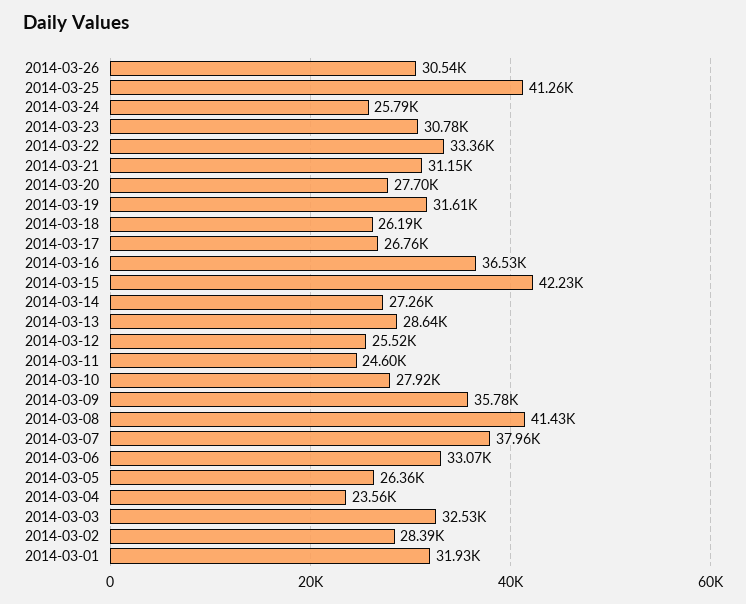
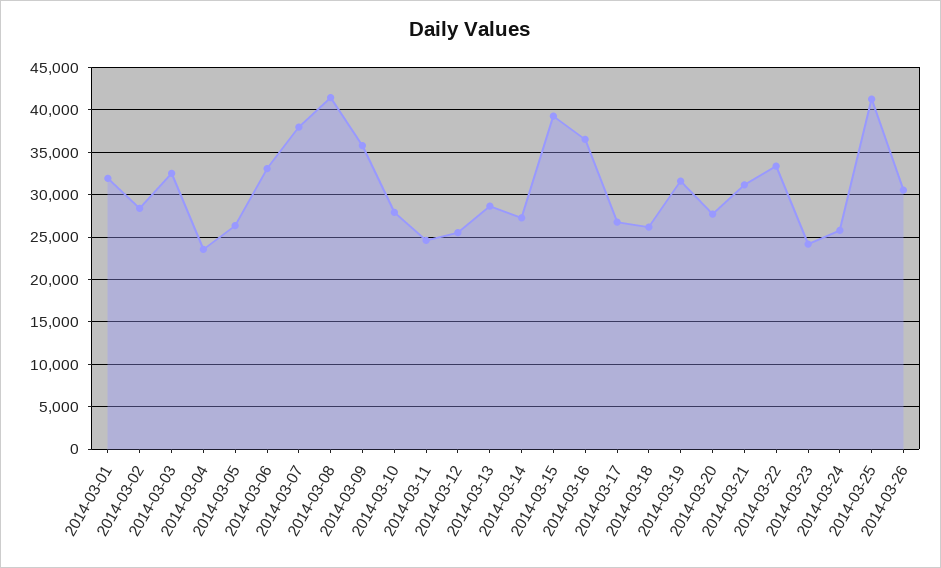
  {
    "2014-03-26": 30540,
    "2014-03-25": 41260,
    "2014-03-24": 25790,
-   "2014-03-23": 30780,
+   "2014-03-23": 24000,
    "2014-03-22": 33360,
    "2014-03-21": 31150,
    "2014-03-20": 27700,
    "2014-03-19": 31610,
    "2014-03-18": 26190,
    "2014-03-17": 26760,
    "2014-03-16": 36530,
-   "2014-03-15": 42230,
+   "2014-03-15": 39000,
    "2014-03-14": 27260,
    "2014-03-13": 28640,
    "2014-03-12": 25520,
    "2014-03-11": 24600,
    "2014-03-10": 27920,
    "2014-03-09": 35780,
    "2014-03-08": 41430,
    "2014-03-07": 37960,
    "2014-03-06": 33070,
    "2014-03-05": 26360,
    "2014-03-04": 23560,
    "2014-03-03": 32530,
    "2014-03-02": 28390,
    "2014-03-01": 31930
  }

